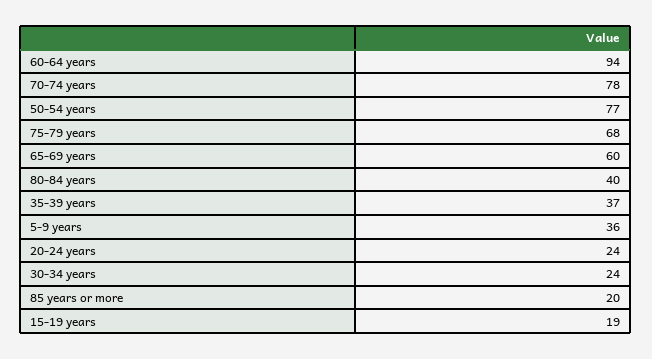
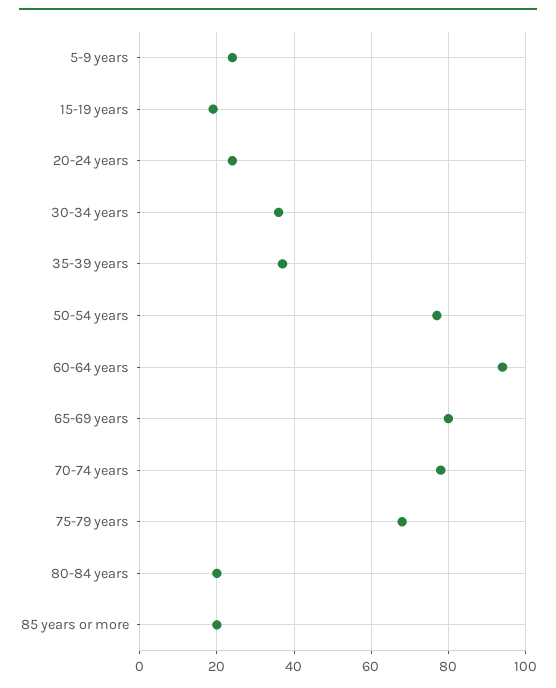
  {
    "60-64 years": 94,
    "70-74 years": 78,
    "50-54 years": 77,
    "75-79 years": 68,
-   "65-69 years": 60,
+   "65-69 years": 80,
-   "80-84 years": 40,
+   "80-84 years": 20,
    "35-39 years": 37,
-   "5-9 years": 36,
+   "5-9 years": 25,
    "20-24 years": 24,
-   "30-34 years": 24,
+   "30-34 years": 35,
    "85 years or more": 20,
    "15-19 years": 19
  }

